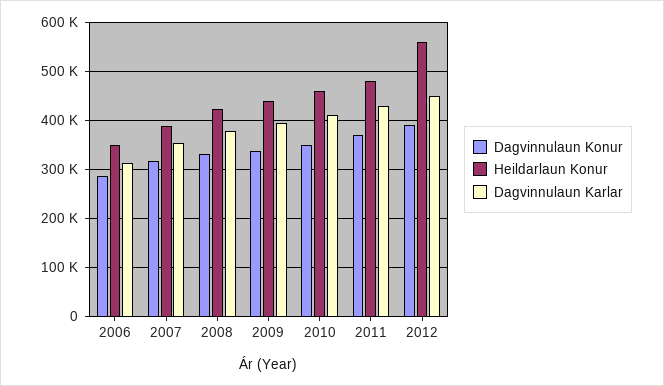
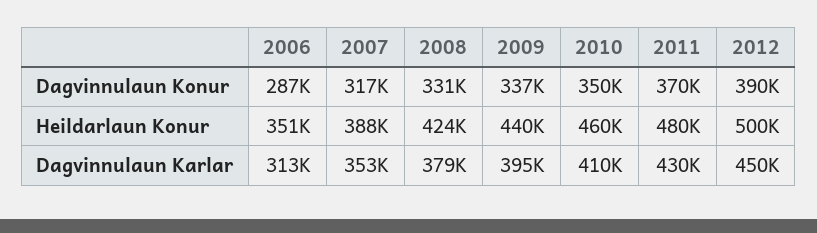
  {
    "Dagvinnulaun Konur": {
      "2006": 287000,
      "2007": 317000,
      "2008": 331000,
      "2009": 337000,
      "2010": 350000,
      "2011": 370000,
      "2012": 390000
    },
    "Heildarlaun Konur": {
      "2006": 351000,
      "2007": 388000,
      "2008": 424000,
      "2009": 440000,
      "2010": 460000,
      "2011": 480000,
-     "2012": 560000
+     "2012": 500000
    },
    "Dagvinnulaun Karlar": {
      "2006": 313000,
      "2007": 353000,
      "2008": 379000,
      "2009": 395000,
      "2010": 410000,
      "2011": 430000,
      "2012": 450000
    }
  }

